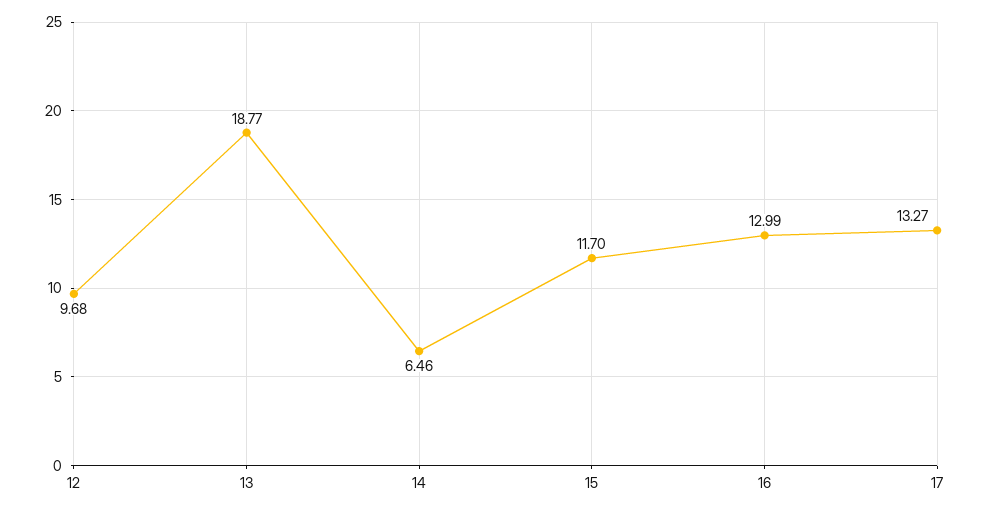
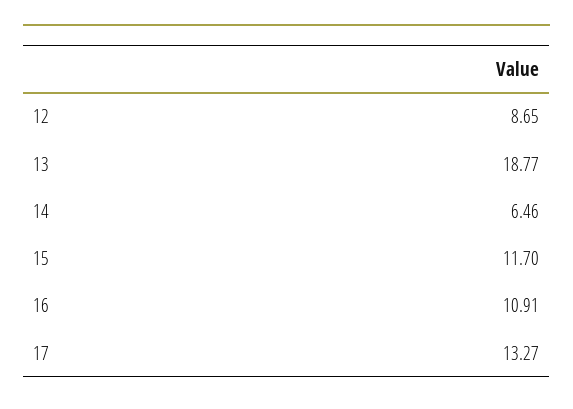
  {
-   "12": 9.68,
+   "12": 8.65,
    "13": 18.77,
    "14": 6.46,
    "15": 11.7,
-   "16": 12.99,
+   "16": 10.91,
    "17": 13.27
  }

